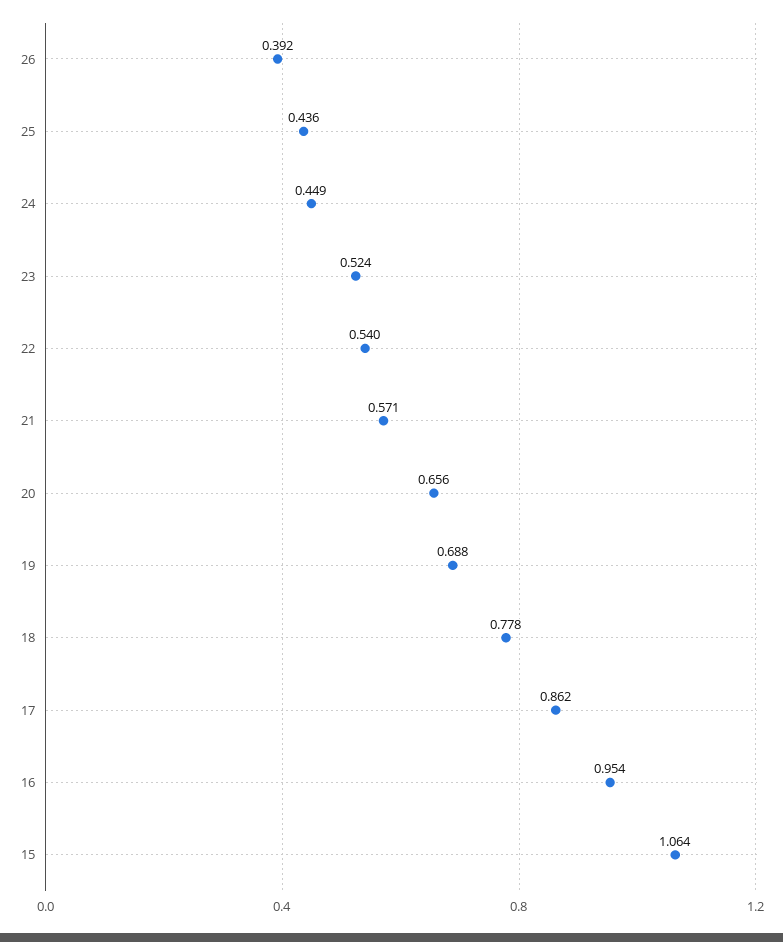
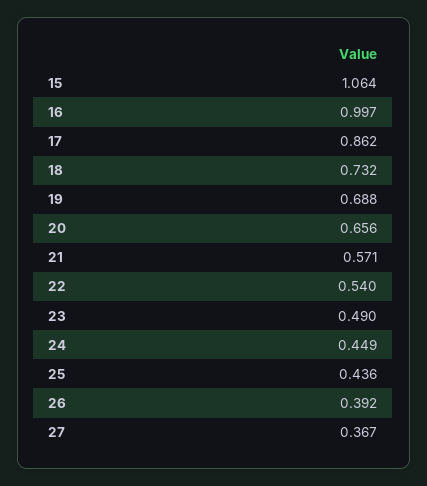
  {
    "26": 0.392,
    "25": 0.436,
    "24": 0.449,
-   "23": 0.524,
+   "23": 0.49,
    "22": 0.54,
    "21": 0.571,
    "20": 0.656,
    "19": 0.688,
-   "18": 0.778,
+   "18": 0.732,
    "17": 0.862,
-   "16": 0.954,
+   "16": 0.997,
-   "15": 1.064
+   "15": 1.064,
+   "27": 0.367
  }

